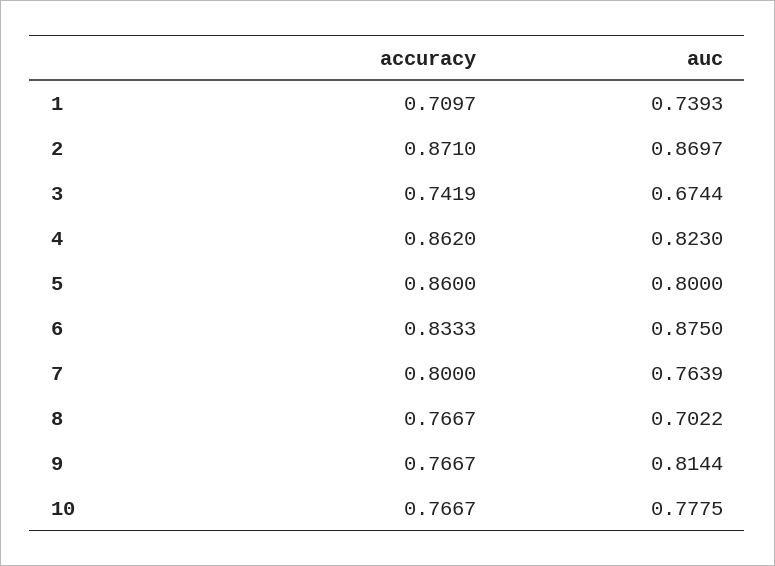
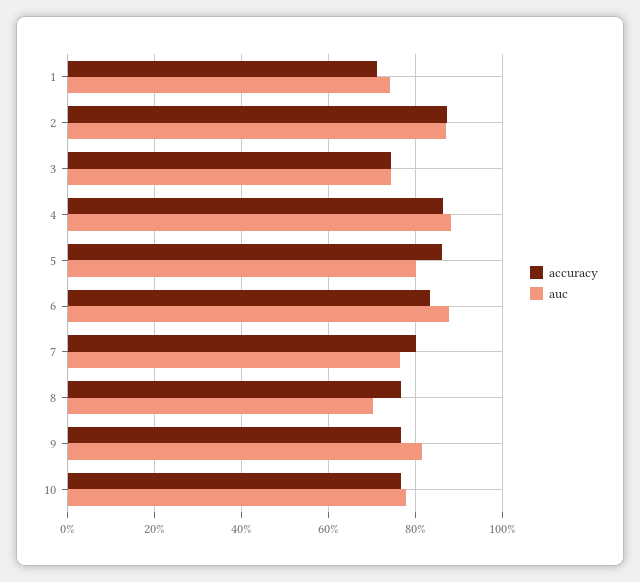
  {
    "accuracy": {
      "1": 0.7097,
      "2": 0.871,
      "3": 0.7419,
      "4": 0.862,
      "5": 0.86,
      "6": 0.8333,
      "7": 0.8,
      "8": 0.7667,
      "9": 0.7667,
      "10": 0.7667
    },
    "auc": {
      "1": 0.7393,
      "2": 0.8697,
-     "3": 0.6744,
+     "3": 0.74,
-     "4": 0.823,
+     "4": 0.88,
      "5": 0.8,
      "6": 0.875,
      "7": 0.7639,
      "8": 0.7022,
      "9": 0.8144,
      "10": 0.7775
    }
  }

